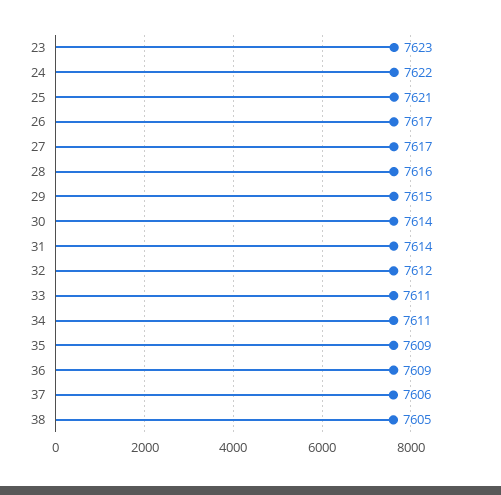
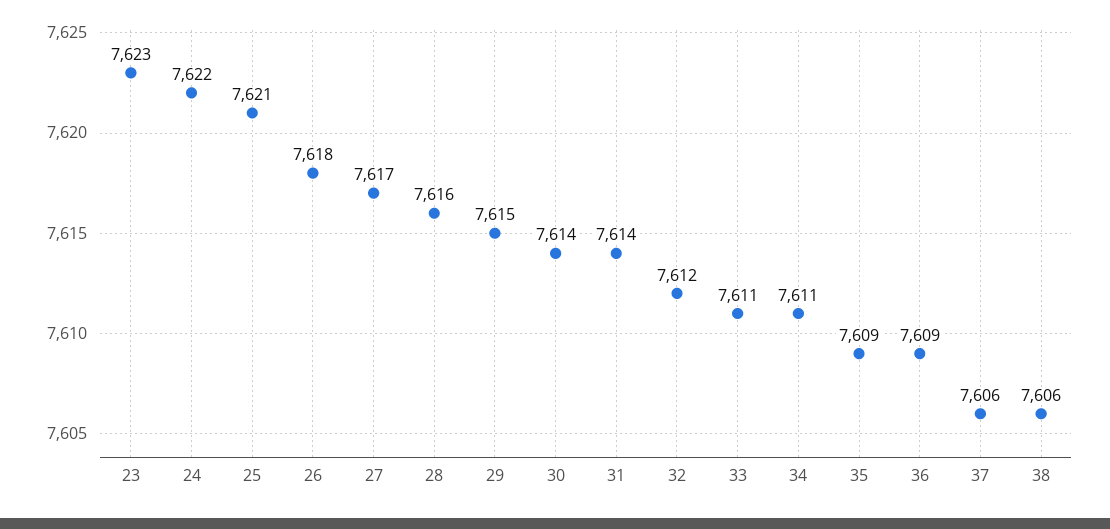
  {
    "23": 7623,
    "24": 7622,
    "25": 7621,
-   "26": 7617,
+   "26": 7618,
    "27": 7617,
    "28": 7616,
    "29": 7615,
    "30": 7614,
    "31": 7614,
    "32": 7612,
    "33": 7611,
    "34": 7611,
    "35": 7609,
    "36": 7609,
    "37": 7606,
-   "38": 7605
+   "38": 7606
  }

